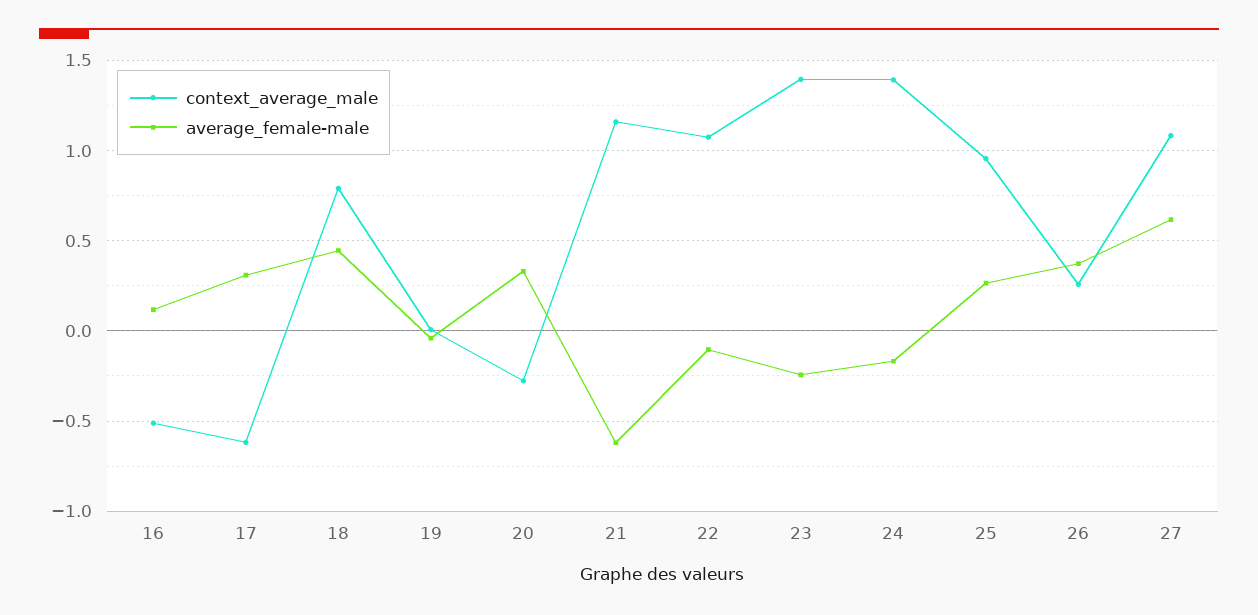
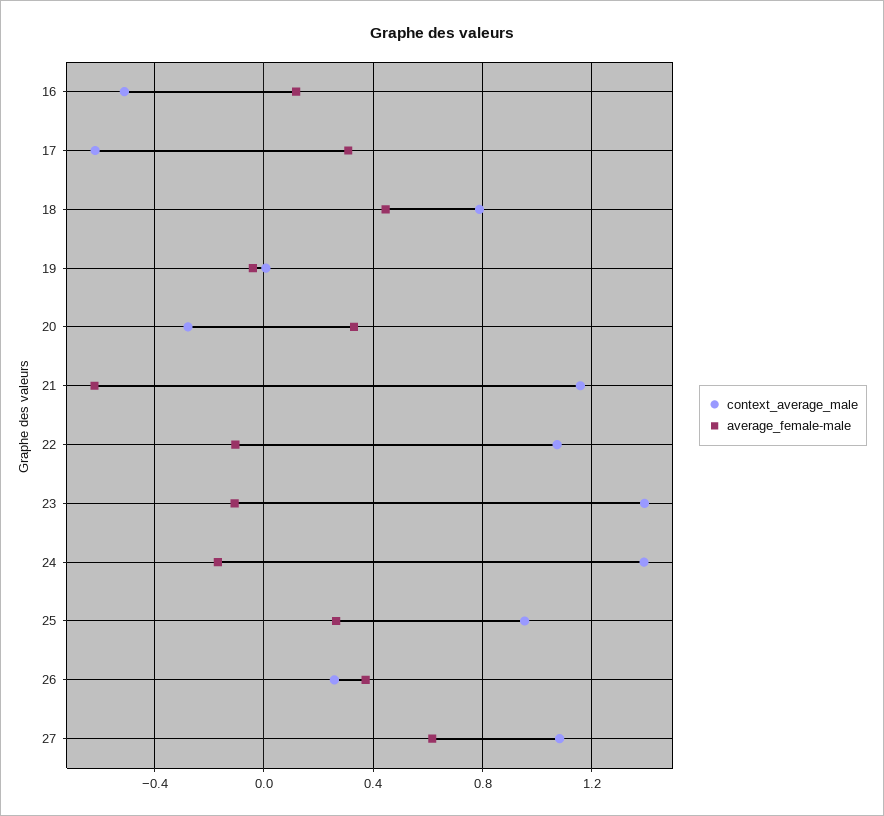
  {
    "context_average_male": {
      "16": -0.5,
      "17": -0.6,
      "18": 0.8,
      "19": 0,
      "20": -0.3,
      "21": 1.15,
      "22": 1.05,
      "23": 1.4,
      "24": 1.4,
      "25": 0.95,
      "26": 0.25,
      "27": 1.1
    },
    "average_female-male": {
      "16": 0.1,
      "17": 0.3,
      "18": 0.45,
      "19": -0.05,
      "20": 0.35,
      "21": -0.6,
      "22": -0.1,
-     "23": -0.25,
+     "23": -0.1,
      "24": -0.15,
      "25": 0.25,
      "26": 0.35,
      "27": 0.6
    }
  }

